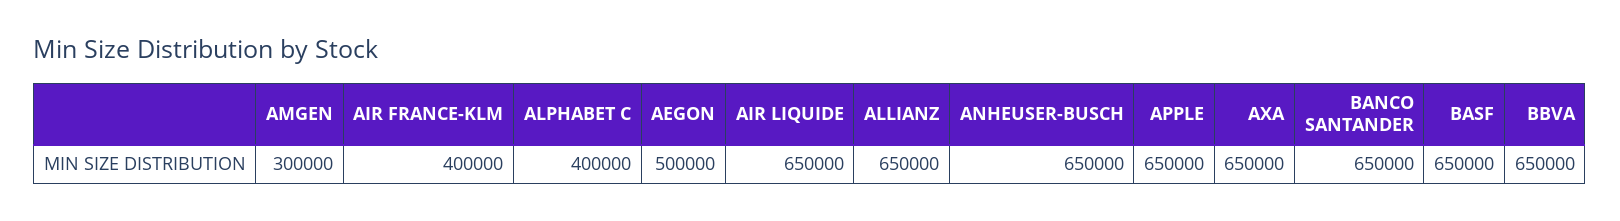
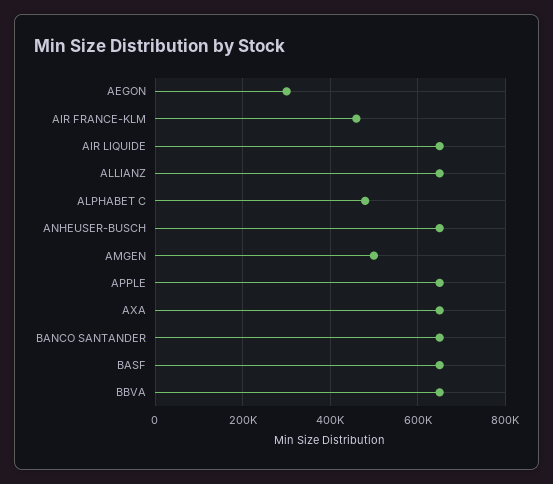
  {
-   "AMGEN": 300000,
+   "AMGEN": 500000,
-   "AIR FRANCE-KLM": 400000,
+   "AIR FRANCE-KLM": 460000,
-   "ALPHABET C": 400000,
+   "ALPHABET C": 480000,
-   "AEGON": 500000,
+   "AEGON": 300000,
    "AIR LIQUIDE": 650000,
    "ALLIANZ": 650000,
    "ANHEUSER-BUSCH": 650000,
    "APPLE": 650000,
    "AXA": 650000,
    "BANCO SANTANDER": 650000,
    "BASF": 650000,
    "BBVA": 650000
  }

